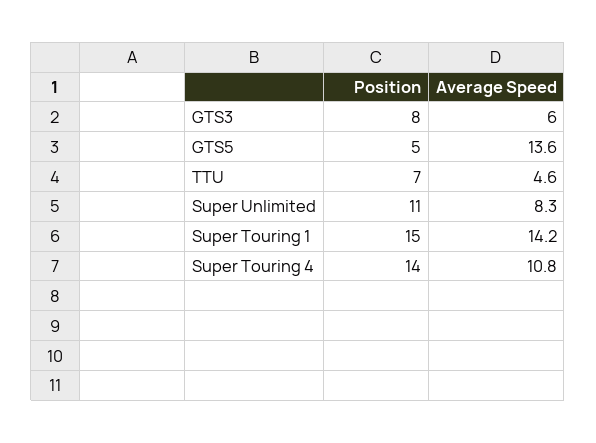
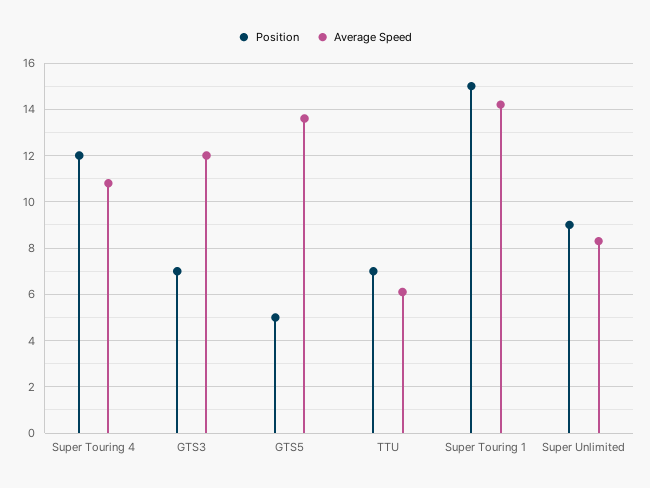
  {
    "Position": {
-     "GTS3": 8,
+     "GTS3": 7,
      "GTS5": 5,
      "TTU": 7,
-     "Super Unlimited": 11,
+     "Super Unlimited": 9,
      "Super Touring 1": 15,
-     "Super Touring 4": 14
+     "Super Touring 4": 12
    },
    "Average Speed": {
-     "GTS3": 6,
+     "GTS3": 12,
      "GTS5": 13.6,
-     "TTU": 4.6,
+     "TTU": 6,
      "Super Unlimited": 8.3,
      "Super Touring 1": 14.2,
      "Super Touring 4": 10.8
    }
  }

